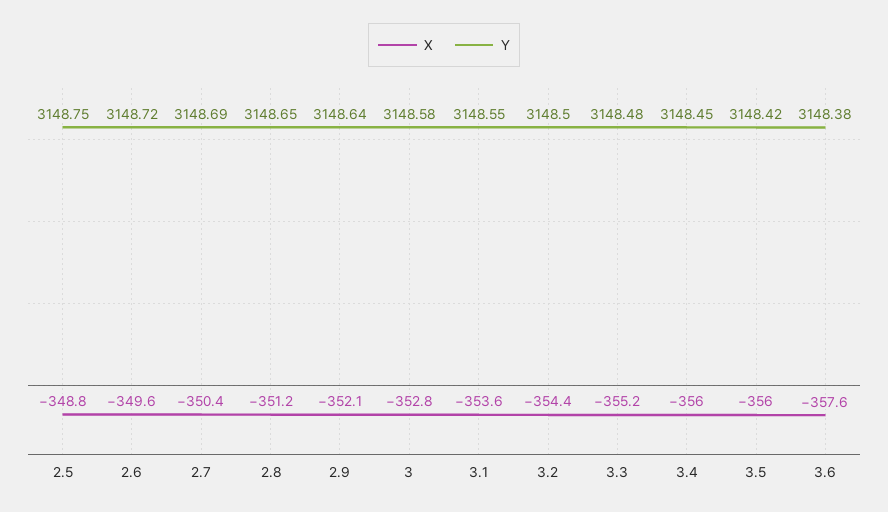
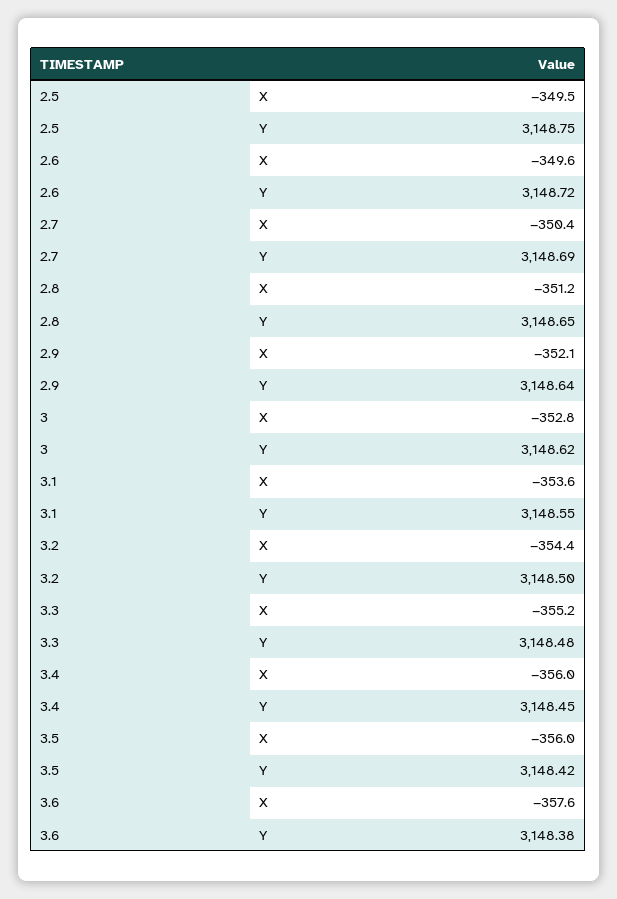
  {
    "X": {
-     "2.5": -348.8,
+     "2.5": -349.5,
      "2.6": -349.6,
      "2.7": -350.4,
      "2.8": -351.2,
      "2.9": -352.1,
      "3": -352.8,
      "3.1": -353.6,
      "3.2": -354.4,
      "3.3": -355.2,
      "3.4": -356,
      "3.5": -356,
      "3.6": -357.6
    },
    "Y": {
      "2.5": 3148.75,
      "2.6": 3148.72,
      "2.7": 3148.69,
      "2.8": 3148.65,
      "2.9": 3148.64,
-     "3": 3148.58,
+     "3": 3148.62,
      "3.1": 3148.55,
      "3.2": 3148.5,
      "3.3": 3148.48,
      "3.4": 3148.45,
      "3.5": 3148.42,
      "3.6": 3148.38
    }
  }

